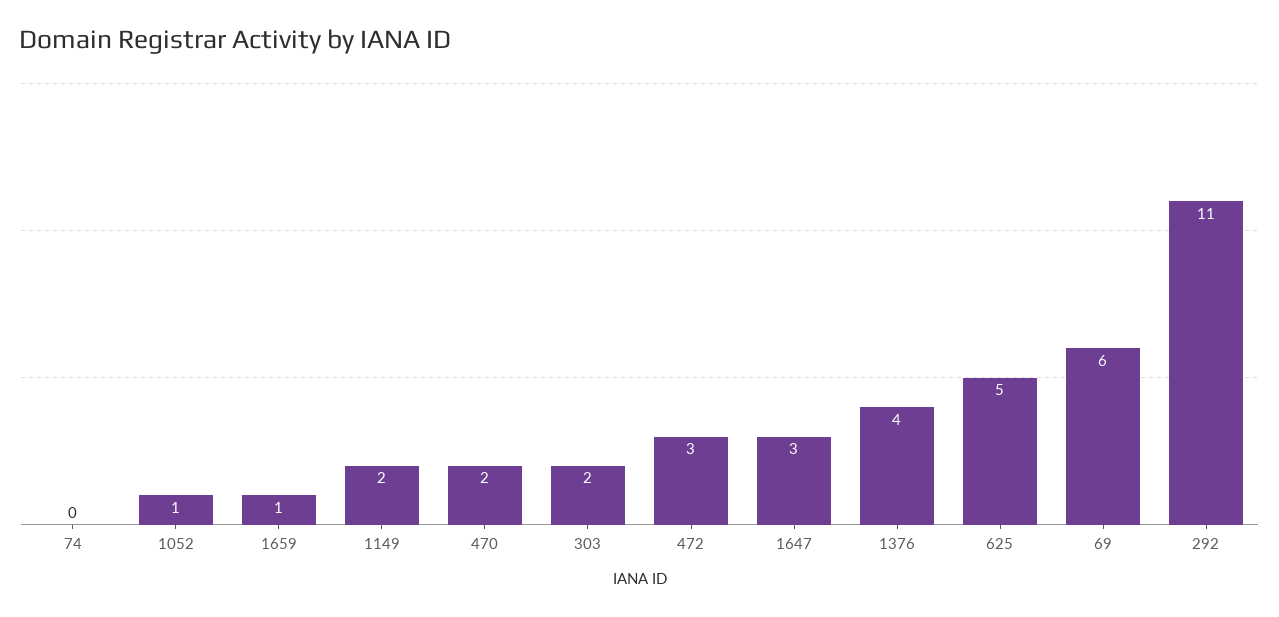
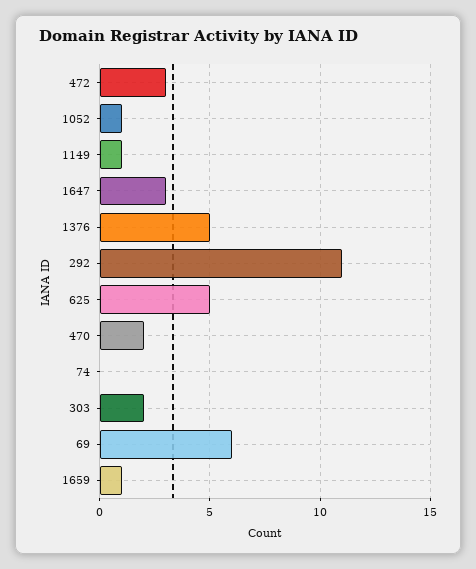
  {
    "74": 0,
    "1052": 1,
    "1659": 1,
-   "1149": 2,
+   "1149": 1,
    "470": 2,
    "303": 2,
    "472": 3,
    "1647": 3,
-   "1376": 4,
+   "1376": 5,
    "625": 5,
    "69": 6,
    "292": 11
  }

